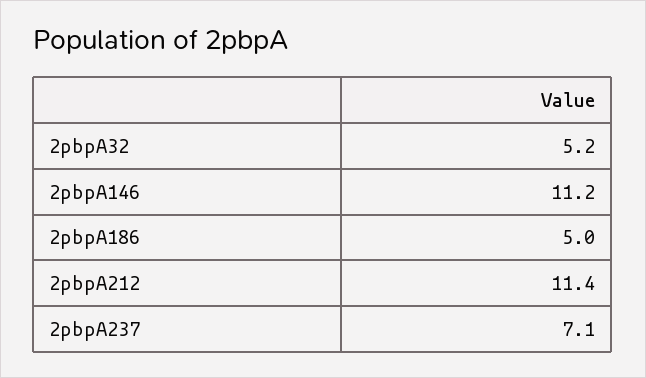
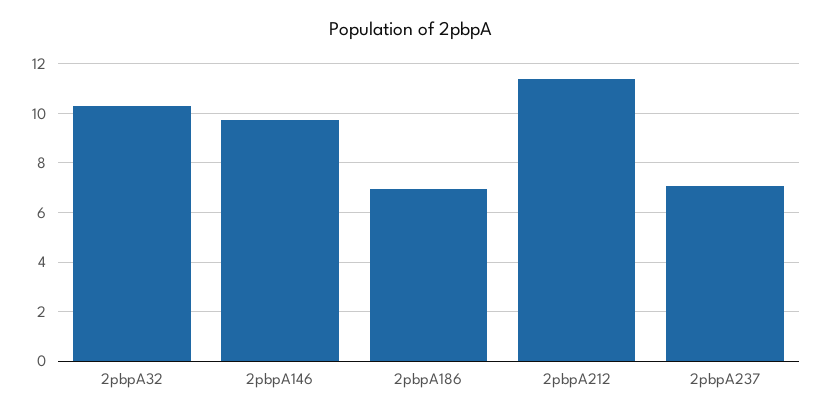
  {
-   "2pbpA32": 5.2,
+   "2pbpA32": 10.25,
-   "2pbpA146": 11.2,
+   "2pbpA146": 9.75,
-   "2pbpA186": 5,
+   "2pbpA186": 7,
    "2pbpA212": 11.4,
    "2pbpA237": 7.1
  }

